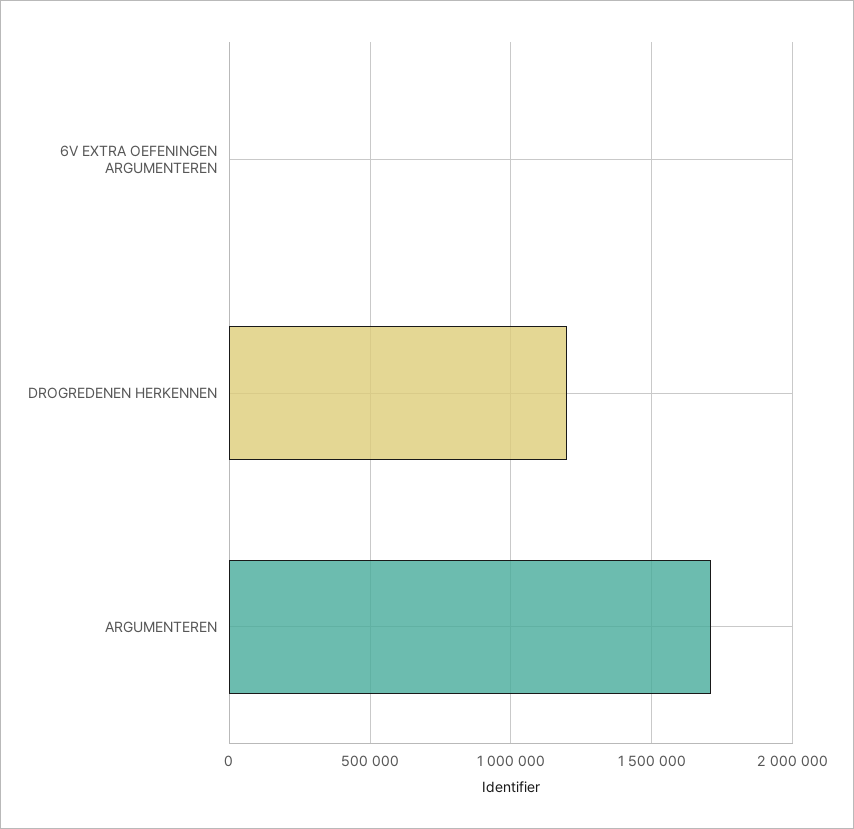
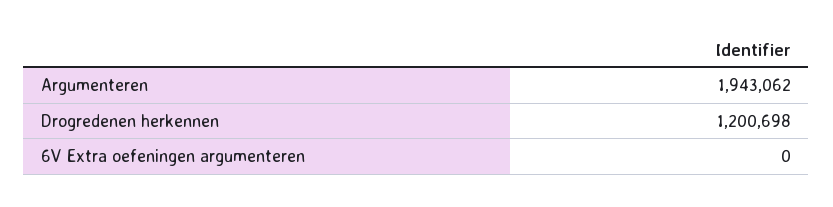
  {
    "6V EXTRA OEFENINGEN ARGUMENTEREN": 0,
    "DROGREDENEN HERKENNEN": 1200698,
-   "ARGUMENTEREN": 1700000
+   "ARGUMENTEREN": 1943062
  }

